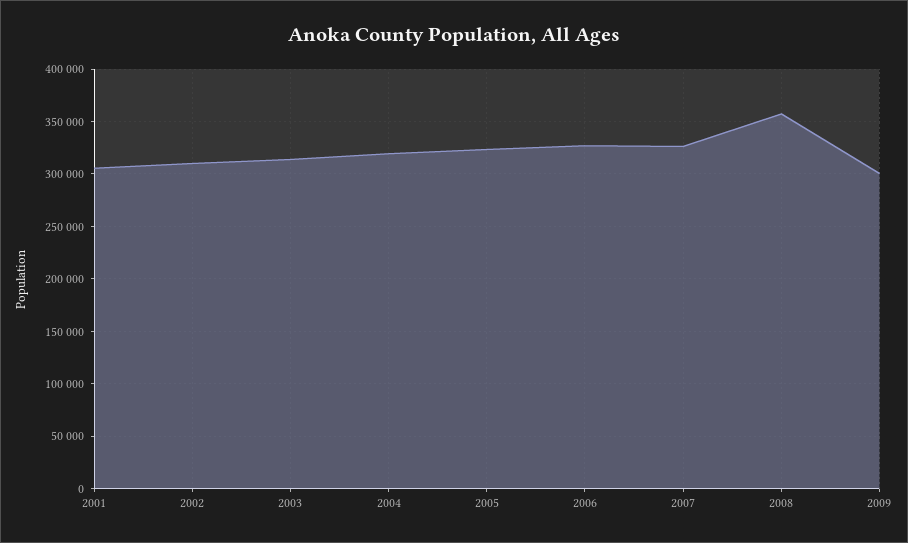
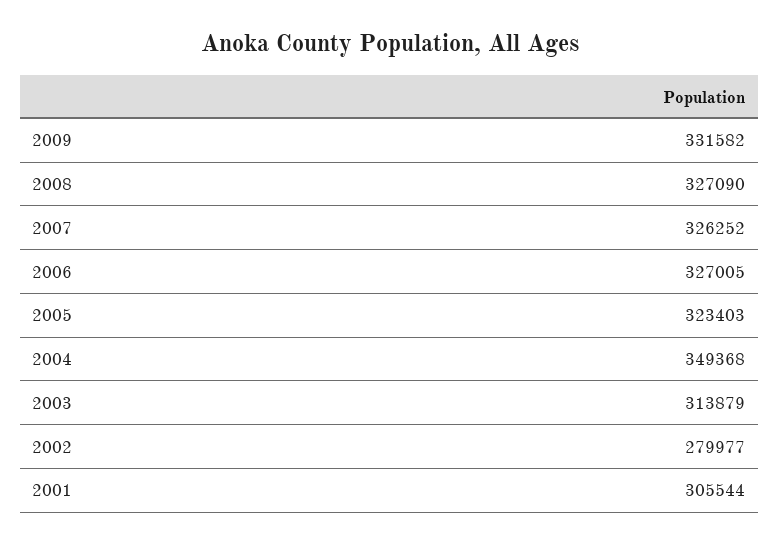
  {
    "2001": 305544,
-   "2002": 310000,
+   "2002": 279977,
    "2003": 313879,
-   "2004": 320000,
+   "2004": 349368,
    "2005": 323403,
    "2006": 327005,
    "2007": 326252,
-   "2008": 360000,
+   "2008": 327090,
-   "2009": 300000
+   "2009": 331582
  }

